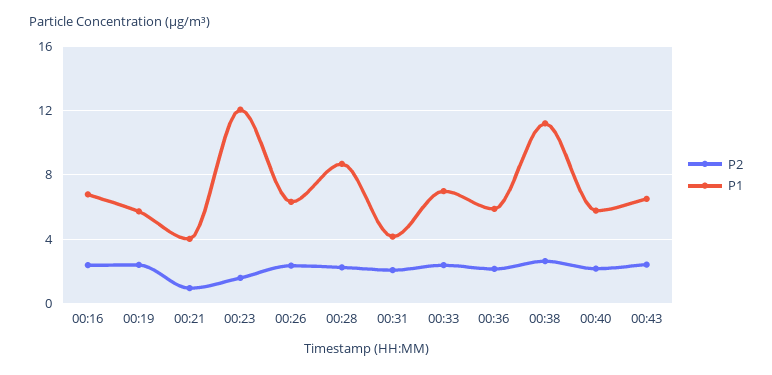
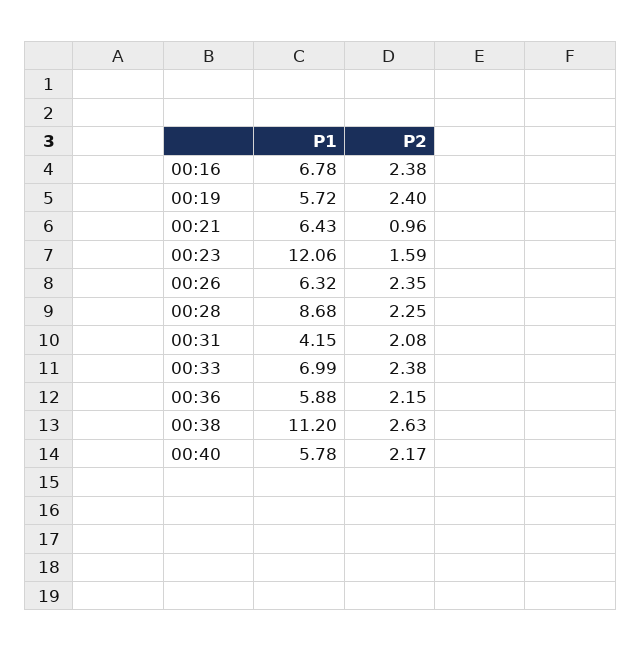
  {
    "P2": {
      "00:16": 2.38,
      "00:19": 2.4,
      "00:21": 0.96,
      "00:23": 1.59,
      "00:26": 2.35,
      "00:28": 2.25,
      "00:31": 2.08,
      "00:33": 2.38,
      "00:36": 2.15,
      "00:38": 2.63,
-     "00:40": 2.17,
+     "00:40": 2.17
-     "00:43": 2.5
    },
    "P1": {
      "00:16": 6.78,
      "00:19": 5.72,
-     "00:21": 4,
+     "00:21": 6.43,
      "00:23": 12.06,
      "00:26": 6.32,
      "00:28": 8.68,
      "00:31": 4.15,
      "00:33": 6.99,
      "00:36": 5.88,
      "00:38": 11.2,
-     "00:40": 5.78,
+     "00:40": 5.78
-     "00:43": 6.5
    }
  }

